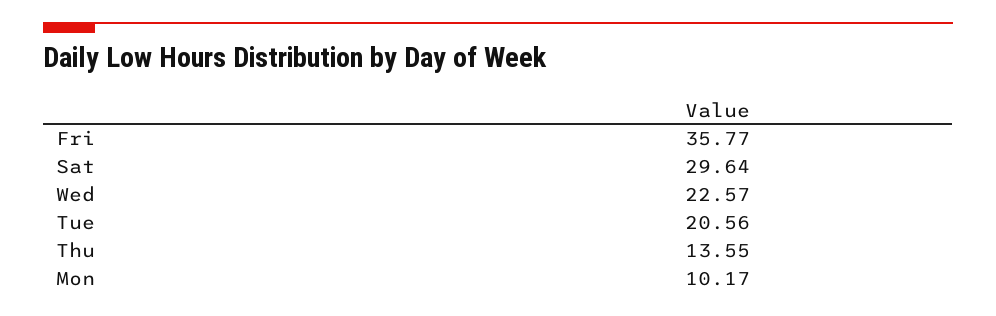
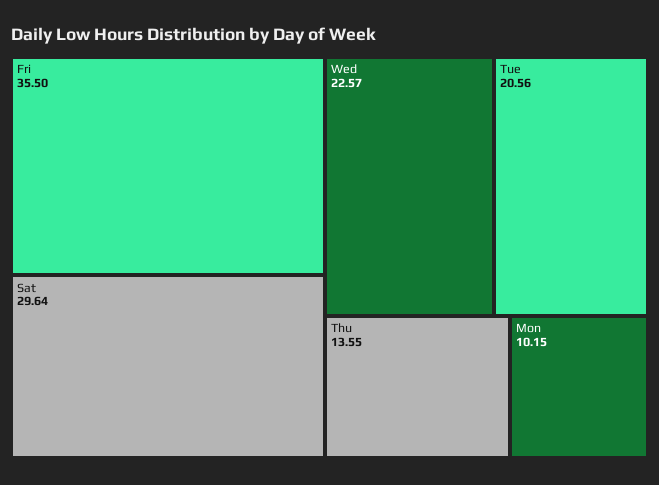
  {
-   "Fri": 35.77,
+   "Fri": 35.5,
    "Sat": 29.64,
    "Wed": 22.57,
    "Tue": 20.56,
    "Thu": 13.55,
-   "Mon": 10.17
+   "Mon": 10.15
  }

